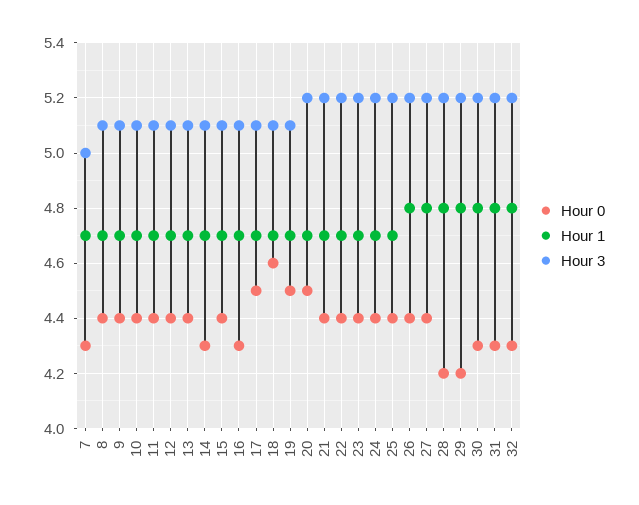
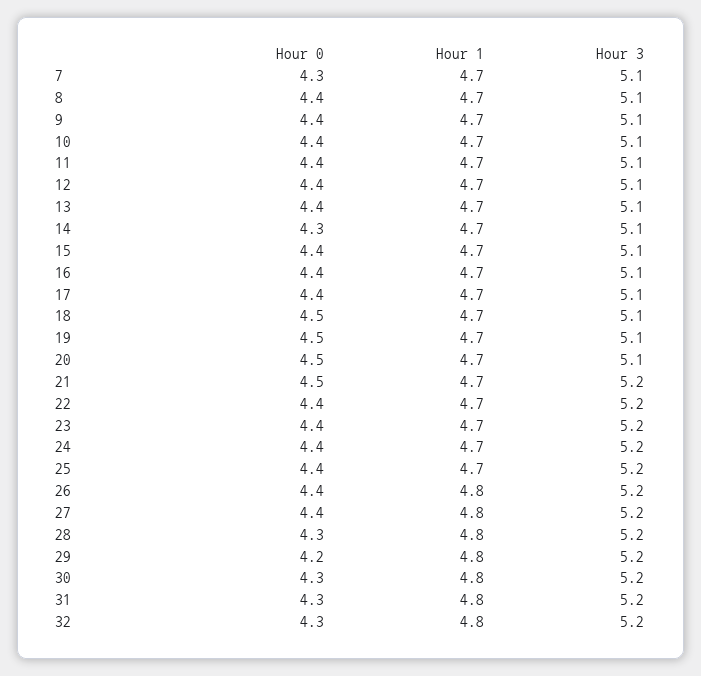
  {
    "Hour 0": {
      "7": 4.3,
      "8": 4.4,
      "9": 4.4,
      "10": 4.4,
      "11": 4.4,
      "12": 4.4,
      "13": 4.4,
      "14": 4.3,
      "15": 4.4,
-     "16": 4.3,
+     "16": 4.4,
-     "17": 4.5,
+     "17": 4.4,
-     "18": 4.6,
+     "18": 4.5,
      "19": 4.5,
      "20": 4.5,
-     "21": 4.4,
+     "21": 4.5,
      "22": 4.4,
      "23": 4.4,
      "24": 4.4,
      "25": 4.4,
      "26": 4.4,
      "27": 4.4,
-     "28": 4.2,
+     "28": 4.3,
      "29": 4.2,
      "30": 4.3,
      "31": 4.3,
      "32": 4.3
    },
    "Hour 1": {
      "7": 4.7,
      "8": 4.7,
      "9": 4.7,
      "10": 4.7,
      "11": 4.7,
      "12": 4.7,
      "13": 4.7,
      "14": 4.7,
      "15": 4.7,
      "16": 4.7,
      "17": 4.7,
      "18": 4.7,
      "19": 4.7,
      "20": 4.7,
      "21": 4.7,
      "22": 4.7,
      "23": 4.7,
      "24": 4.7,
      "25": 4.7,
      "26": 4.8,
      "27": 4.8,
      "28": 4.8,
      "29": 4.8,
      "30": 4.8,
      "31": 4.8,
      "32": 4.8
    },
    "Hour 3": {
-     "7": 5,
+     "7": 5.1,
      "8": 5.1,
      "9": 5.1,
      "10": 5.1,
      "11": 5.1,
      "12": 5.1,
      "13": 5.1,
      "14": 5.1,
      "15": 5.1,
      "16": 5.1,
      "17": 5.1,
      "18": 5.1,
      "19": 5.1,
-     "20": 5.2,
+     "20": 5.1,
      "21": 5.2,
      "22": 5.2,
      "23": 5.2,
      "24": 5.2,
      "25": 5.2,
      "26": 5.2,
      "27": 5.2,
      "28": 5.2,
      "29": 5.2,
      "30": 5.2,
      "31": 5.2,
      "32": 5.2
    }
  }

